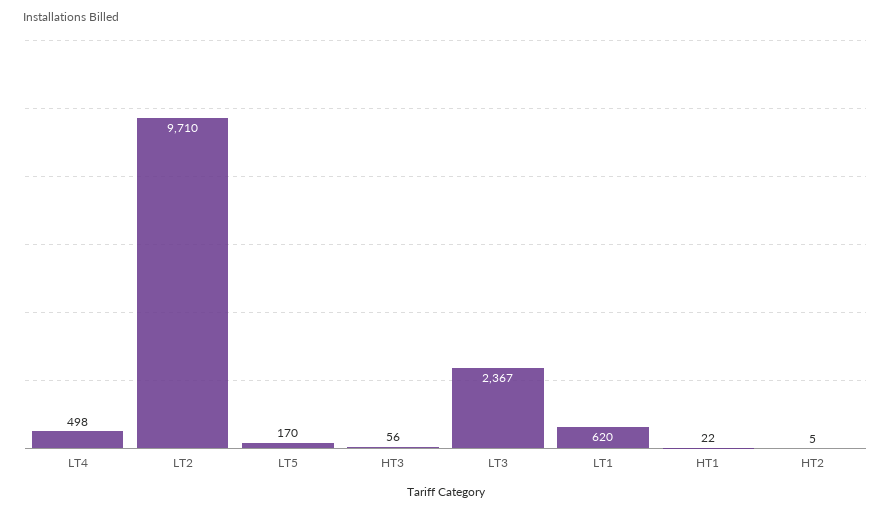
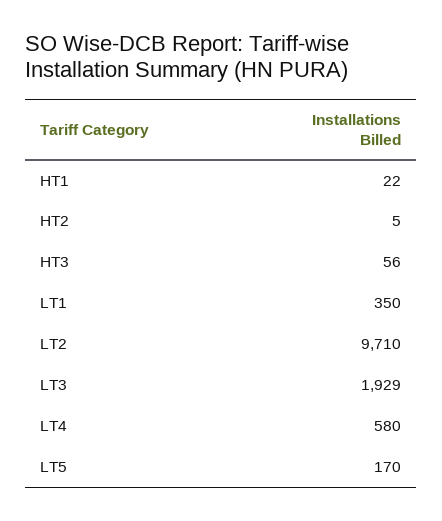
  {
-   "LT4": 498,
+   "LT4": 580,
    "LT2": 9710,
    "LT5": 170,
    "HT3": 56,
-   "LT3": 2367,
+   "LT3": 1929,
-   "LT1": 620,
+   "LT1": 350,
    "HT1": 22,
    "HT2": 5
  }

